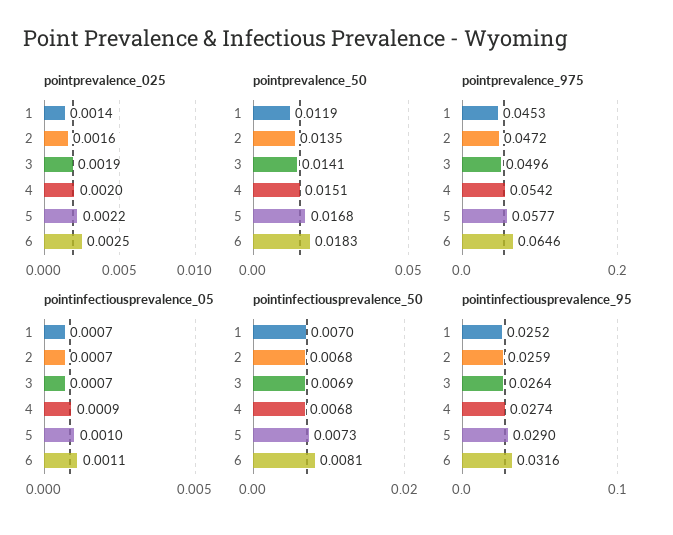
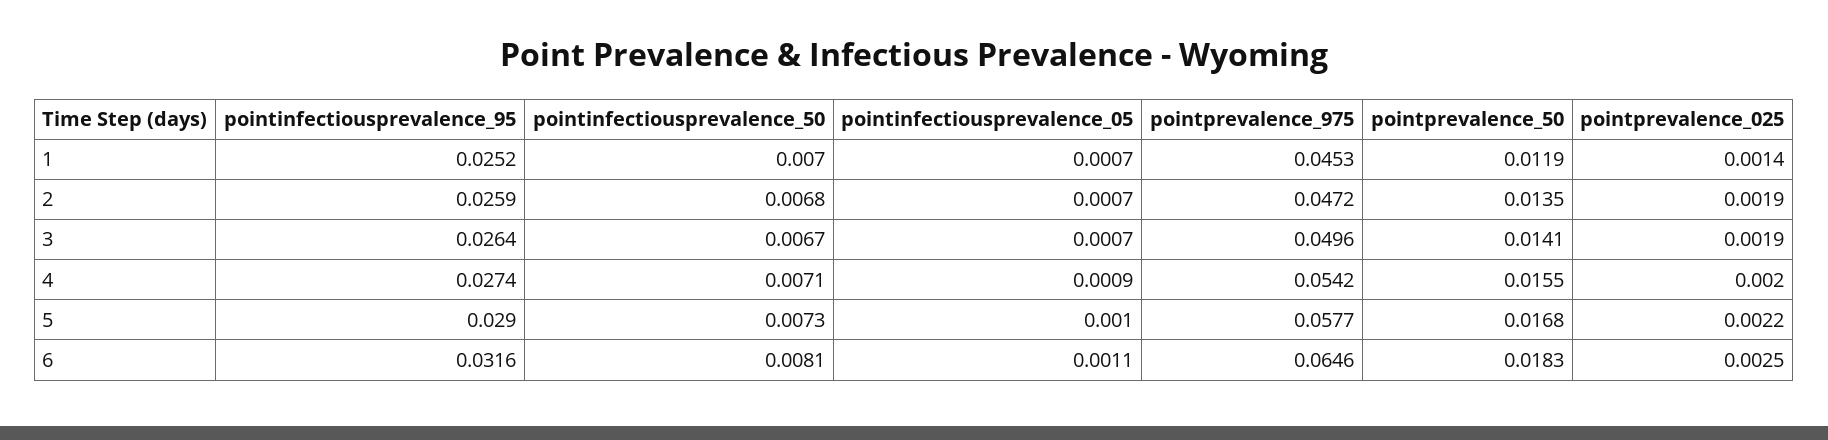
  {
    "pointprevalence_025": {
      "1": 0.0014,
-     "2": 0.0016,
+     "2": 0.0019,
      "3": 0.0019,
      "4": 0.002,
      "5": 0.0022,
      "6": 0.0025
    },
    "pointprevalence_50": {
      "1": 0.0119,
      "2": 0.0135,
      "3": 0.0141,
-     "4": 0.0151,
+     "4": 0.0155,
      "5": 0.0168,
      "6": 0.0183
    },
    "pointprevalence_975": {
      "1": 0.0453,
      "2": 0.0472,
      "3": 0.0496,
      "4": 0.0542,
      "5": 0.0577,
      "6": 0.0646
    },
    "pointinfectiousprevalence_05": {
      "1": 0.0007,
      "2": 0.0007,
      "3": 0.0007,
      "4": 0.0009,
      "5": 0.001,
      "6": 0.0011
    },
    "pointinfectiousprevalence_50": {
      "1": 0.007,
      "2": 0.0068,
-     "3": 0.0069,
+     "3": 0.0067,
-     "4": 0.0068,
+     "4": 0.0071,
      "5": 0.0073,
      "6": 0.0081
    },
    "pointinfectiousprevalence_95": {
      "1": 0.0252,
      "2": 0.0259,
      "3": 0.0264,
      "4": 0.0274,
      "5": 0.029,
      "6": 0.0316
    }
  }

